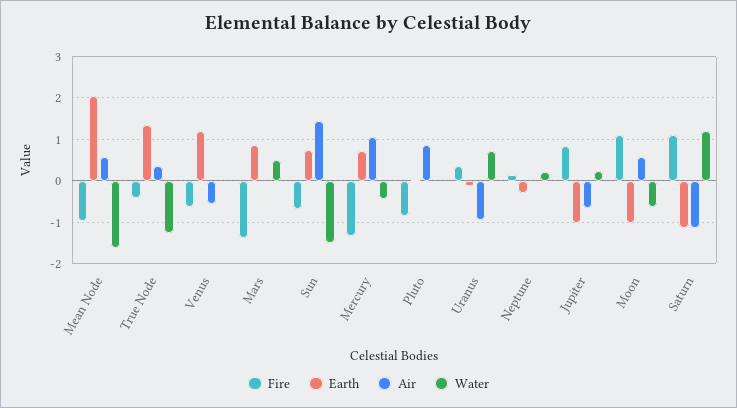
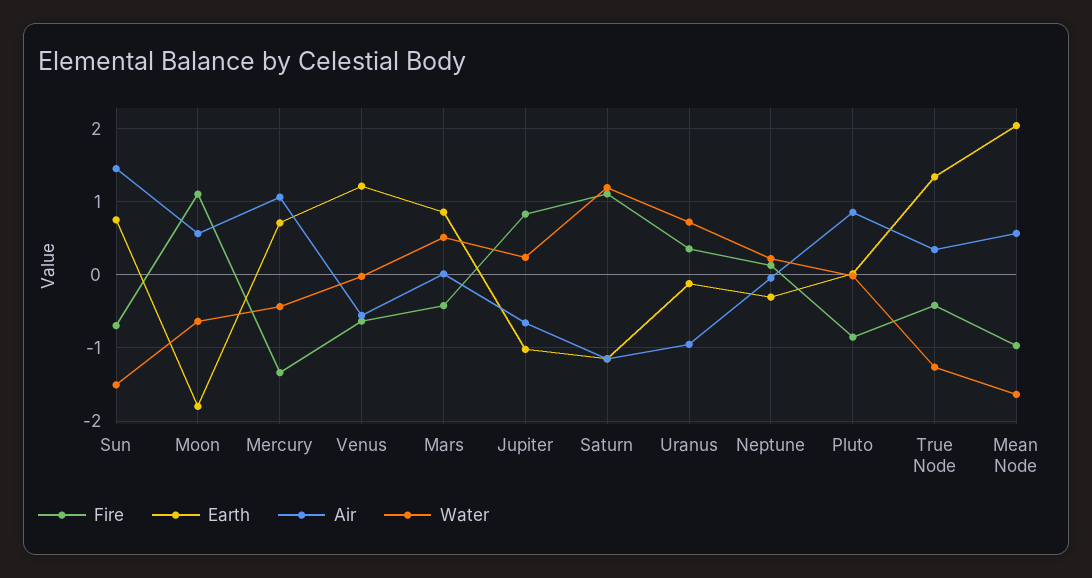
  {
    "Fire": {
      "Mean Node": -1,
      "True Node": -0.4,
      "Venus": -0.6,
-     "Mars": -1.4,
+     "Mars": -0.4,
      "Sun": -0.7,
      "Mercury": -1.3,
      "Pluto": -0.9,
      "Uranus": 0.4,
      "Neptune": 0.1,
      "Jupiter": 0.8,
      "Moon": 1.1,
      "Saturn": 1.1
    },
    "Earth": {
      "Mean Node": 2,
      "True Node": 1.3,
      "Venus": 1.2,
      "Mars": 0.9,
      "Sun": 0.7,
      "Mercury": 0.7,
      "Pluto": 0,
      "Uranus": -0.1,
      "Neptune": -0.3,
      "Jupiter": -1,
-     "Moon": -1,
+     "Moon": -1.8,
      "Saturn": -1.2
    },
    "Air": {
      "Mean Node": 0.6,
      "True Node": 0.3,
      "Venus": -0.6,
      "Mars": 0,
      "Sun": 1.5,
      "Mercury": 1.1,
      "Pluto": 0.9,
      "Uranus": -1,
      "Neptune": 0,
      "Jupiter": -0.7,
      "Moon": 0.6,
      "Saturn": -1.1
    },
    "Water": {
      "Mean Node": -1.6,
      "True Node": -1.3,
      "Venus": 0,
      "Mars": 0.5,
      "Sun": -1.5,
      "Mercury": -0.4,
      "Pluto": 0,
      "Uranus": 0.7,
      "Neptune": 0.2,
      "Jupiter": 0.2,
      "Moon": -0.6,
      "Saturn": 1.2
    }
  }

